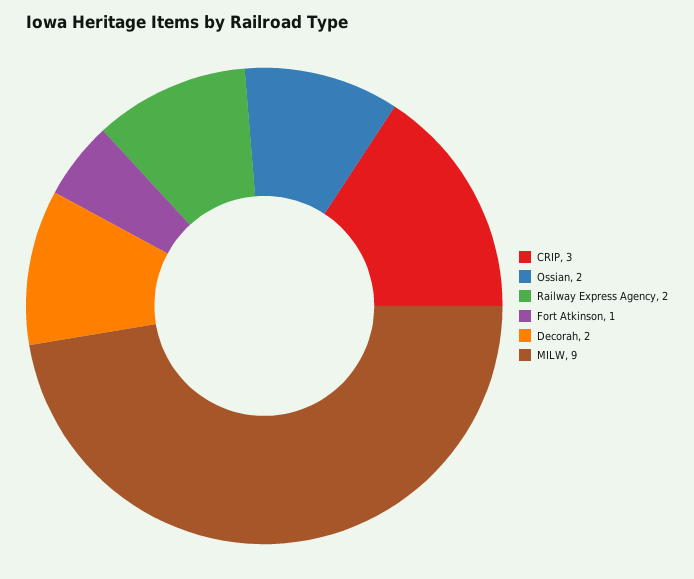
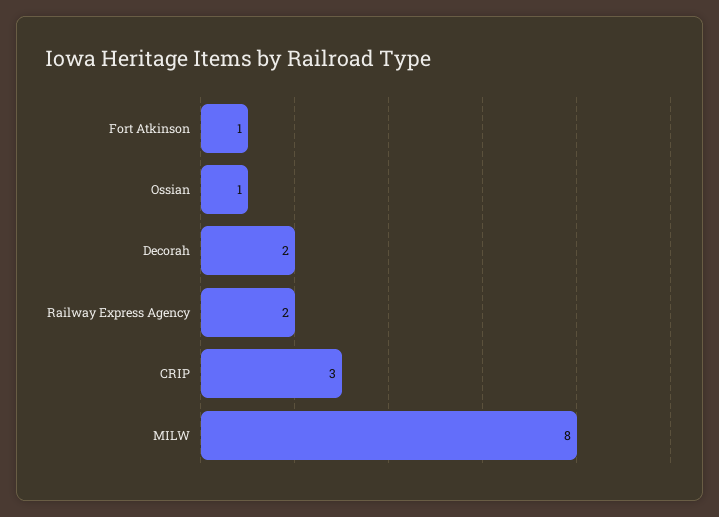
  {
    "CRIP": 3,
-   "Ossian": 2,
+   "Ossian": 1,
    "Railway Express Agency": 2,
    "Fort Atkinson": 1,
    "Decorah": 2,
-   "MILW": 9
+   "MILW": 8
  }

